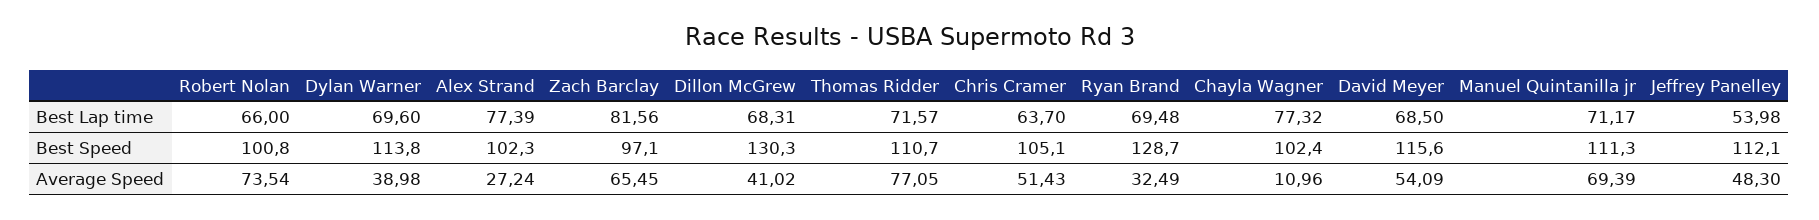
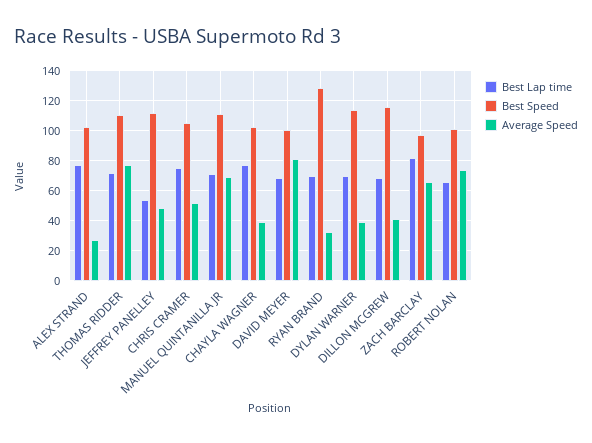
  {
    "Best Lap time": {
      "Robert Nolan": 66,
      "Dylan Warner": 69.6,
      "Alex Strand": 77.39,
      "Zach Barclay": 81.56,
      "Dillon McGrew": 68.31,
      "Thomas Ridder": 71.57,
-     "Chris Cramer": 63.7,
+     "Chris Cramer": 75,
      "Ryan Brand": 69.48,
      "Chayla Wagner": 77.32,
      "David Meyer": 68.5,
      "Manuel Quintanilla jr": 71.17,
      "Jeffrey Panelley": 53.98
    },
    "Best Speed": {
      "Robert Nolan": 100.8,
      "Dylan Warner": 113.8,
      "Alex Strand": 102.3,
      "Zach Barclay": 97.1,
-     "Dillon McGrew": 130.3,
+     "Dillon McGrew": 115,
      "Thomas Ridder": 110.7,
      "Chris Cramer": 105.1,
      "Ryan Brand": 128.7,
      "Chayla Wagner": 102.4,
-     "David Meyer": 115.6,
+     "David Meyer": 100,
      "Manuel Quintanilla jr": 111.3,
      "Jeffrey Panelley": 112.1
    },
    "Average Speed": {
      "Robert Nolan": 73.54,
      "Dylan Warner": 38.98,
      "Alex Strand": 27.24,
      "Zach Barclay": 65.45,
      "Dillon McGrew": 41.02,
      "Thomas Ridder": 77.05,
      "Chris Cramer": 51.43,
      "Ryan Brand": 32.49,
-     "Chayla Wagner": 10.96,
+     "Chayla Wagner": 40,
-     "David Meyer": 54.09,
+     "David Meyer": 80,
      "Manuel Quintanilla jr": 69.39,
      "Jeffrey Panelley": 48.3
    }
  }

